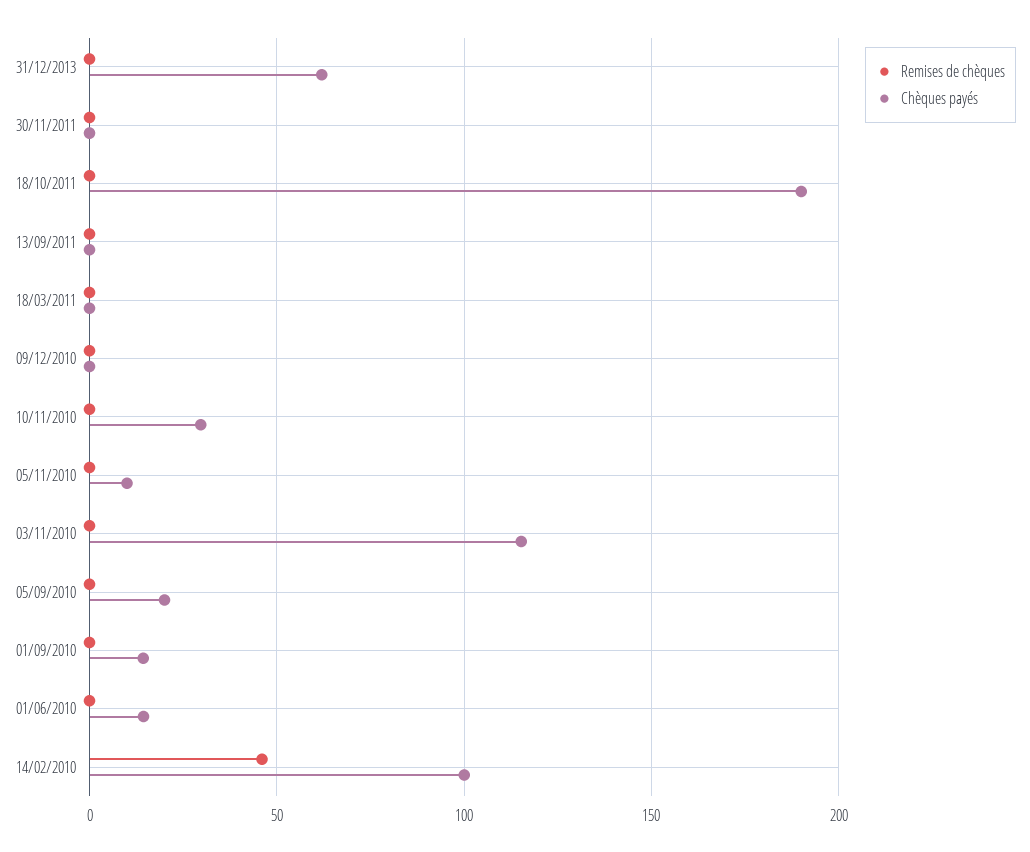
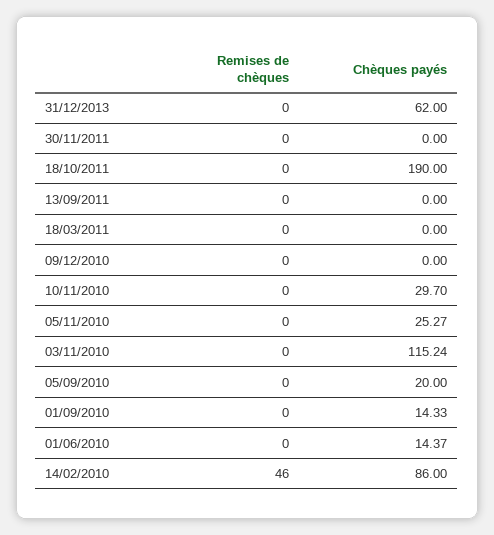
  {
    "Remises de chèques": {
      "31/12/2013": 0,
      "30/11/2011": 0,
      "18/10/2011": 0,
      "13/09/2011": 0,
      "18/03/2011": 0,
      "09/12/2010": 0,
      "10/11/2010": 0,
      "05/11/2010": 0,
      "03/11/2010": 0,
      "05/09/2010": 0,
      "01/09/2010": 0,
      "01/06/2010": 0,
      "14/02/2010": 46
    },
    "Chèques payés": {
      "31/12/2013": 62,
      "30/11/2011": 0,
      "18/10/2011": 190,
      "13/09/2011": 0,
      "18/03/2011": 0,
      "09/12/2010": 0,
      "10/11/2010": 29.7,
-     "05/11/2010": 10,
+     "05/11/2010": 25.27,
      "03/11/2010": 115.24,
      "05/09/2010": 20,
      "01/09/2010": 14.33,
      "01/06/2010": 14.37,
-     "14/02/2010": 100
+     "14/02/2010": 86
    }
  }

